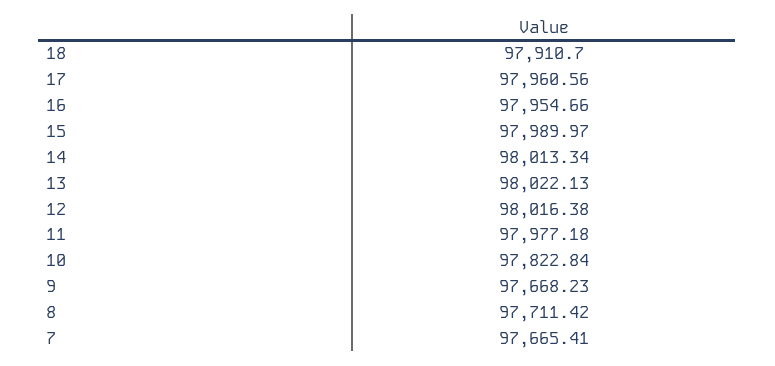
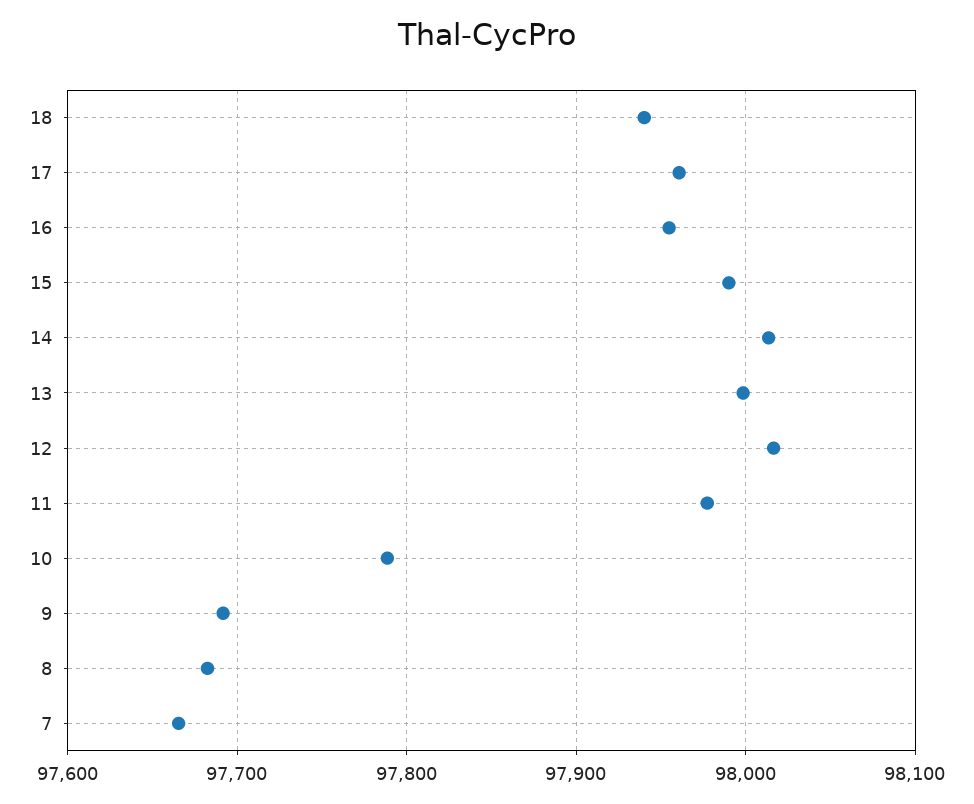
  {
-   "18": 97910.7,
+   "18": 97940,
    "17": 97960.56,
    "16": 97954.66,
    "15": 97989.97,
    "14": 98013.34,
-   "13": 98022.13,
+   "13": 98000,
    "12": 98016.38,
    "11": 97977.18,
-   "10": 97822.84,
+   "10": 97790,
-   "9": 97668.23,
+   "9": 97690,
-   "8": 97711.42,
+   "8": 97680,
    "7": 97665.41
  }

